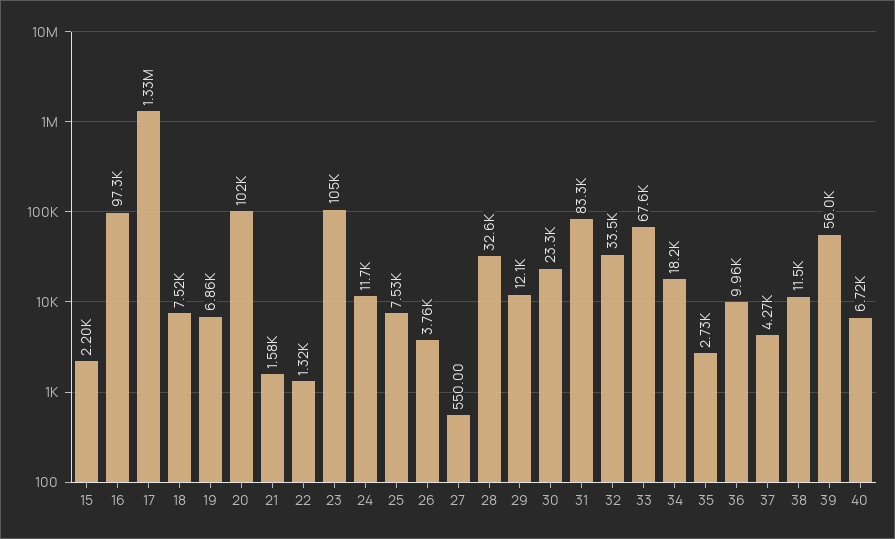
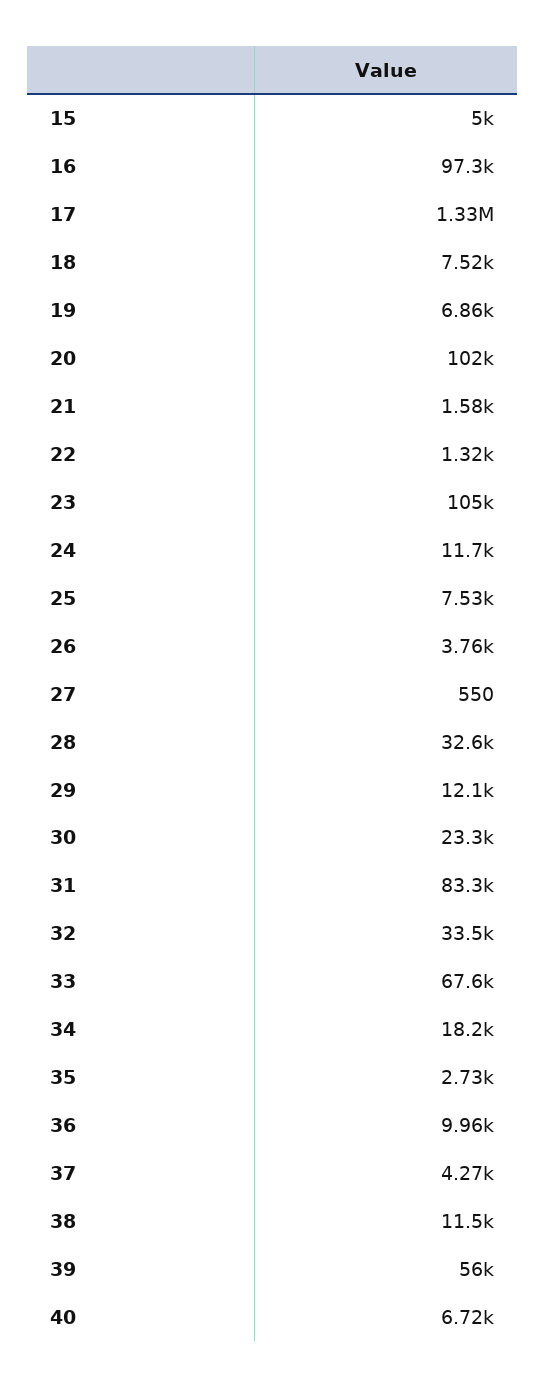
  {
-   "15": 2200,
+   "15": 5000,
    "16": 97300,
    "17": 1330000,
    "18": 7520,
    "19": 6860,
    "20": 102000,
    "21": 1580,
    "22": 1320,
    "23": 105000,
    "24": 11700,
    "25": 7530,
    "26": 3760,
    "27": 550,
    "28": 32600,
    "29": 12100,
    "30": 23300,
    "31": 83300,
    "32": 33500,
    "33": 67600,
    "34": 18200,
    "35": 2730,
    "36": 9960,
    "37": 4270,
    "38": 11500,
    "39": 56000,
    "40": 6720
  }

